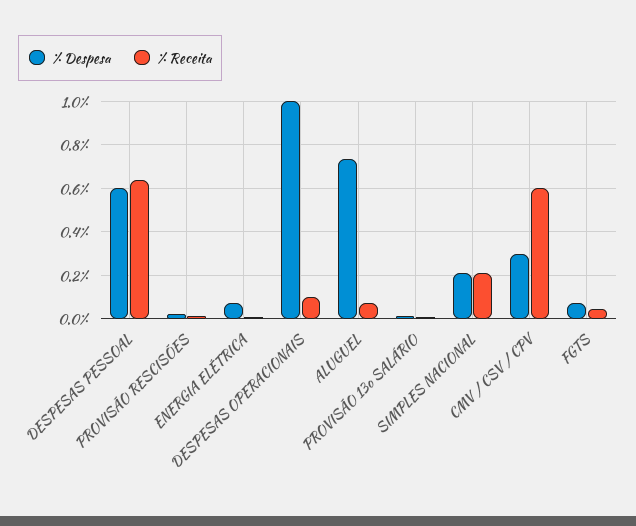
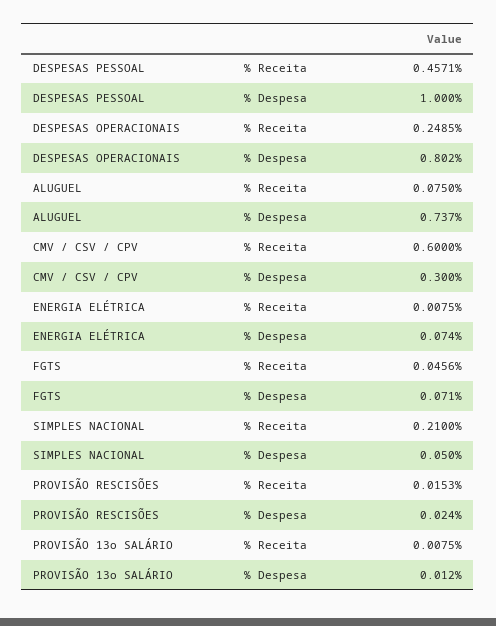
  {
    "% Despesa": {
-     "DESPESAS PESSOAL": 0.6,
+     "DESPESAS PESSOAL": 1,
      "PROVISÃO RESCISÕES": 0.024,
      "ENERGIA ELÉTRICA": 0.074,
-     "DESPESAS OPERACIONAIS": 1,
+     "DESPESAS OPERACIONAIS": 0.802,
      "ALUGUEL": 0.737,
      "PROVISÃO 13o SALÁRIO": 0.012,
-     "SIMPLES NACIONAL": 0.2,
+     "SIMPLES NACIONAL": 0.05,
      "CMV / CSV / CPV": 0.3,
      "FGTS": 0.071
    },
    "% Receita": {
-     "DESPESAS PESSOAL": 0.65,
+     "DESPESAS PESSOAL": 0.4571,
      "PROVISÃO RESCISÕES": 0.0153,
      "ENERGIA ELÉTRICA": 0.0075,
-     "DESPESAS OPERACIONAIS": 0.1,
+     "DESPESAS OPERACIONAIS": 0.2485,
      "ALUGUEL": 0.075,
      "PROVISÃO 13o SALÁRIO": 0.0075,
      "SIMPLES NACIONAL": 0.21,
      "CMV / CSV / CPV": 0.6,
      "FGTS": 0.0456
    }
  }

